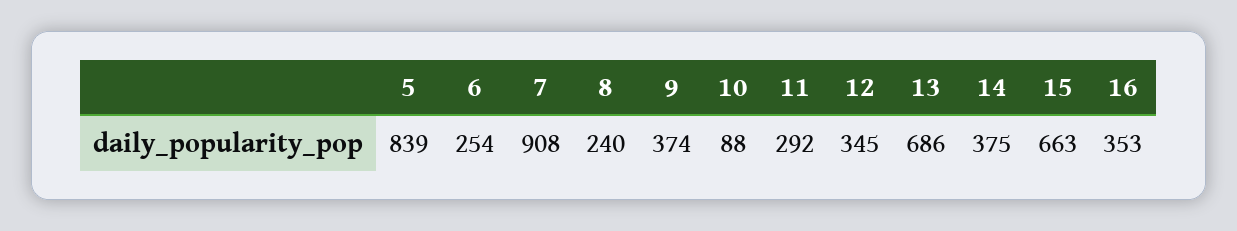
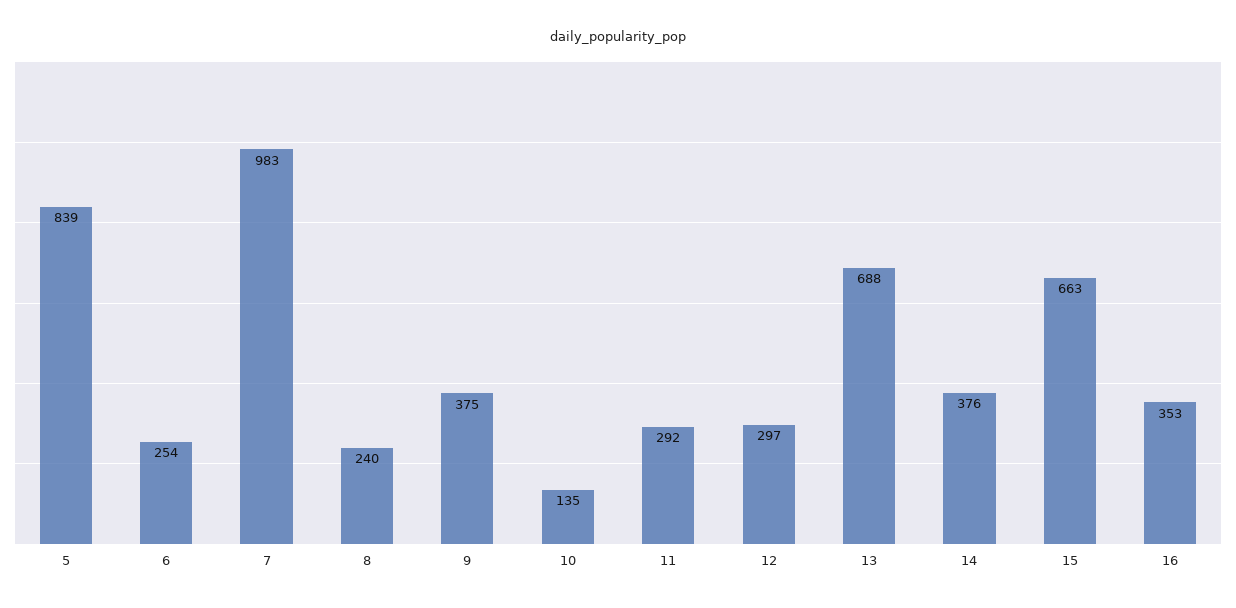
  {
    "5": 839,
    "6": 254,
-   "7": 908,
+   "7": 983,
    "8": 240,
-   "9": 374,
+   "9": 375,
-   "10": 88,
+   "10": 135,
    "11": 292,
-   "12": 345,
+   "12": 297,
-   "13": 686,
+   "13": 688,
-   "14": 375,
+   "14": 376,
    "15": 663,
    "16": 353
  }

